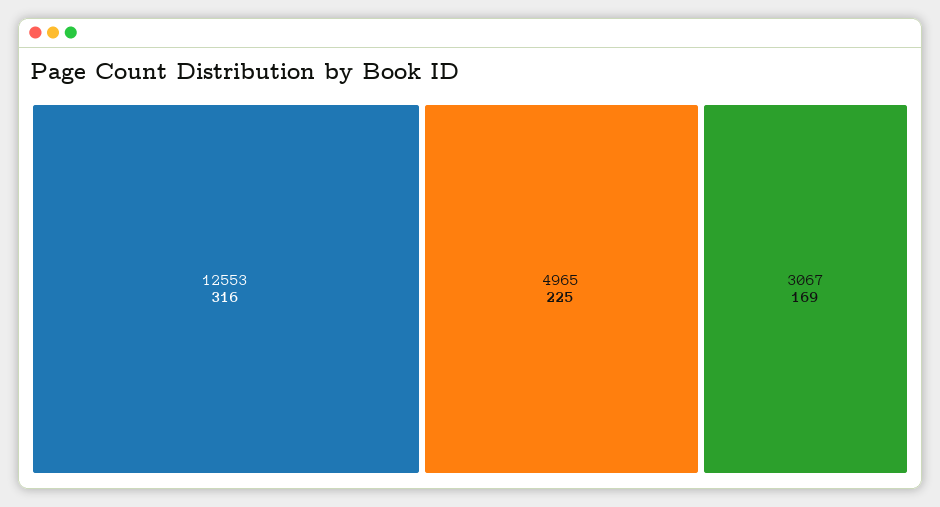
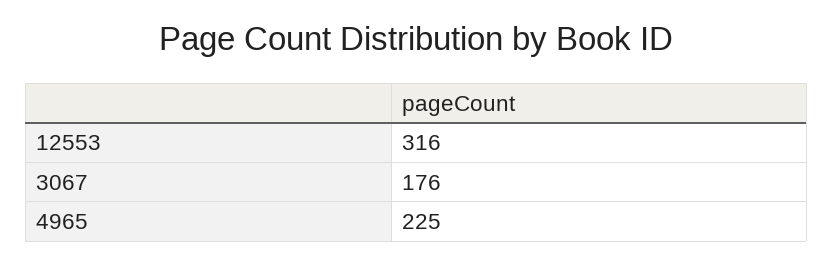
  {
    "12553": 316,
    "4965": 225,
-   "3067": 169
+   "3067": 176
  }

